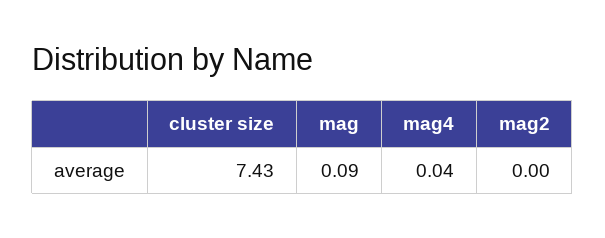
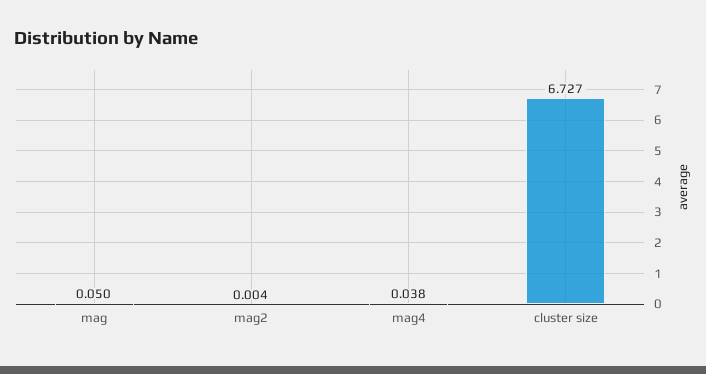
  {
-   "cluster size": 7.43,
+   "cluster size": 6.727,
-   "mag": 0.09,
+   "mag": 0.05,
    "mag4": 0.038,
    "mag2": 0.004
  }

